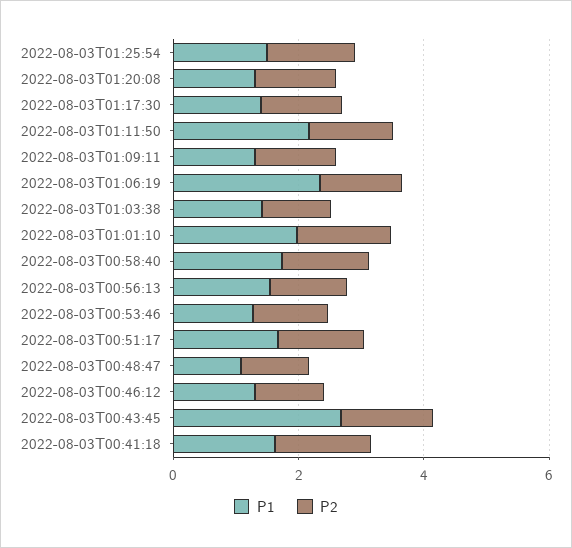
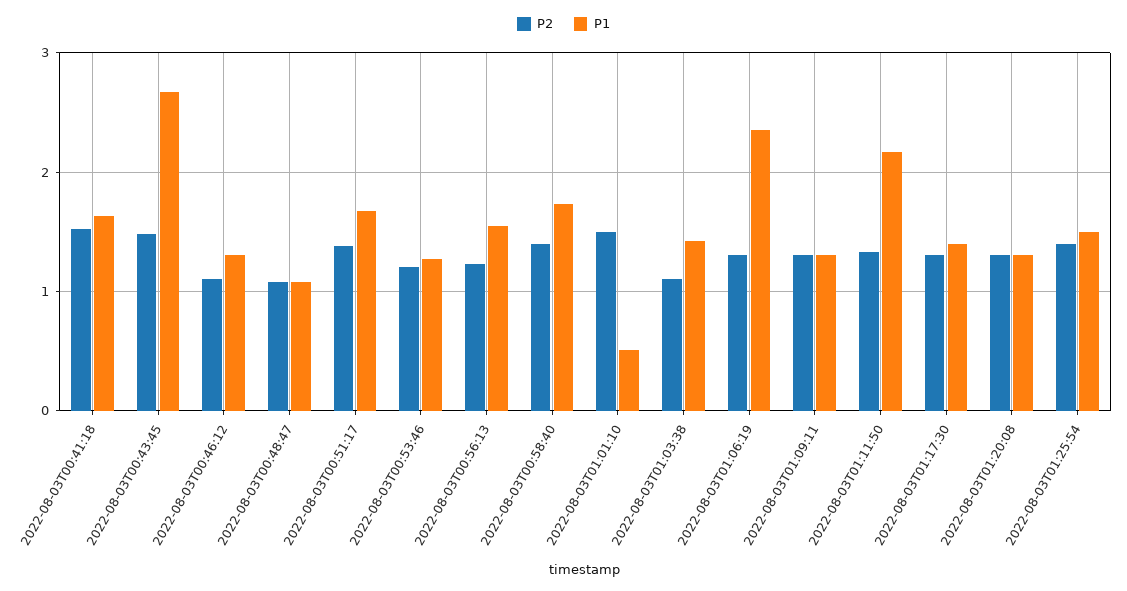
  {
    "P1": {
      "2022-08-03T01:25:54": 1.5,
      "2022-08-03T01:20:08": 1.3,
      "2022-08-03T01:17:30": 1.4,
      "2022-08-03T01:11:50": 2.2,
      "2022-08-03T01:09:11": 1.3,
      "2022-08-03T01:06:19": 2.4,
      "2022-08-03T01:03:38": 1.4,
-     "2022-08-03T01:01:10": 2,
+     "2022-08-03T01:01:10": 0.5,
      "2022-08-03T00:58:40": 1.7,
      "2022-08-03T00:56:13": 1.6,
      "2022-08-03T00:53:46": 1.3,
      "2022-08-03T00:51:17": 1.7,
      "2022-08-03T00:48:47": 1.1,
      "2022-08-03T00:46:12": 1.3,
      "2022-08-03T00:43:45": 2.7,
      "2022-08-03T00:41:18": 1.6
    },
    "P2": {
      "2022-08-03T01:25:54": 1.4,
      "2022-08-03T01:20:08": 1.3,
      "2022-08-03T01:17:30": 1.3,
      "2022-08-03T01:11:50": 1.3,
      "2022-08-03T01:09:11": 1.3,
      "2022-08-03T01:06:19": 1.3,
      "2022-08-03T01:03:38": 1.1,
      "2022-08-03T01:01:10": 1.5,
      "2022-08-03T00:58:40": 1.4,
      "2022-08-03T00:56:13": 1.2,
      "2022-08-03T00:53:46": 1.2,
      "2022-08-03T00:51:17": 1.4,
      "2022-08-03T00:48:47": 1.1,
      "2022-08-03T00:46:12": 1.1,
      "2022-08-03T00:43:45": 1.5,
      "2022-08-03T00:41:18": 1.5
    }
  }

